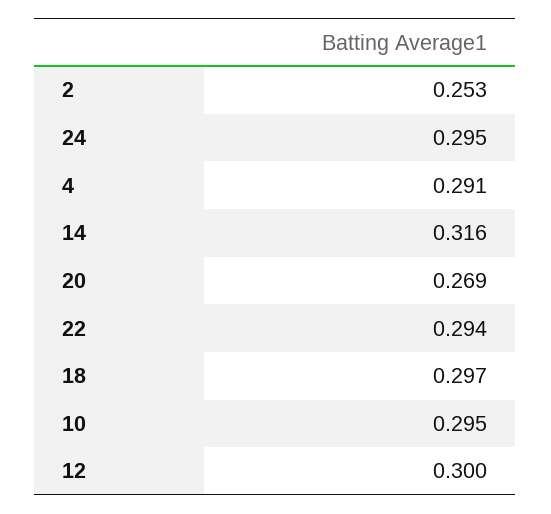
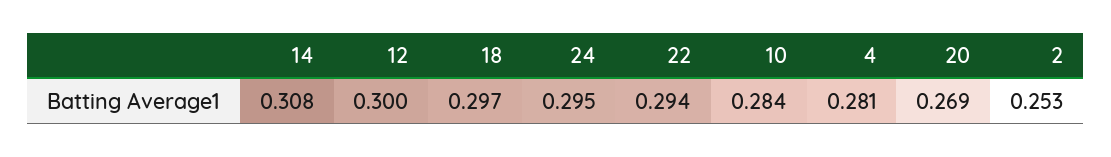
  {
    "2": 0.253,
    "24": 0.295,
-   "4": 0.291,
+   "4": 0.281,
-   "14": 0.316,
+   "14": 0.308,
    "20": 0.269,
    "22": 0.294,
    "18": 0.297,
-   "10": 0.295,
+   "10": 0.284,
    "12": 0.3
  }

